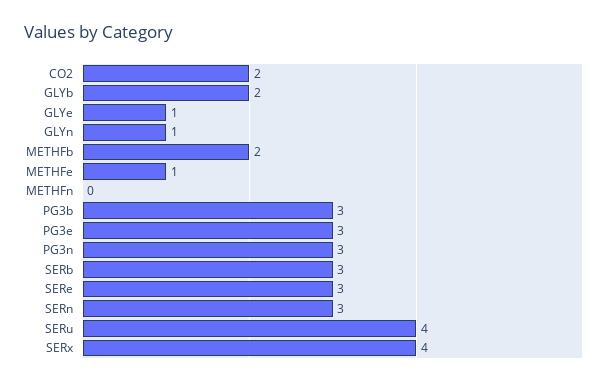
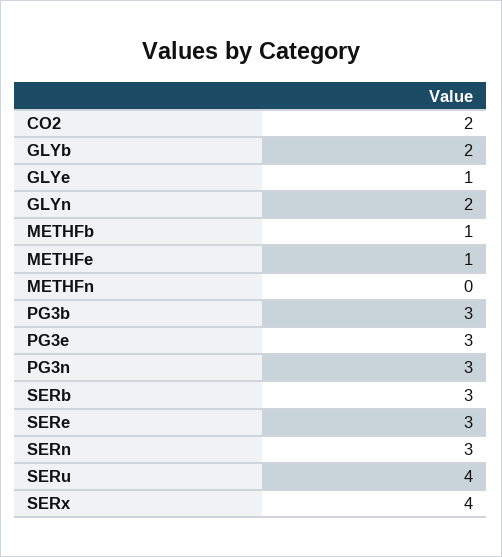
  {
    "CO2": 2,
    "GLYb": 2,
    "GLYe": 1,
-   "GLYn": 1,
+   "GLYn": 2,
-   "METHFb": 2,
+   "METHFb": 1,
    "METHFe": 1,
    "METHFn": 0,
    "PG3b": 3,
    "PG3e": 3,
    "PG3n": 3,
    "SERb": 3,
    "SERe": 3,
    "SERn": 3,
    "SERu": 4,
    "SERx": 4
  }

